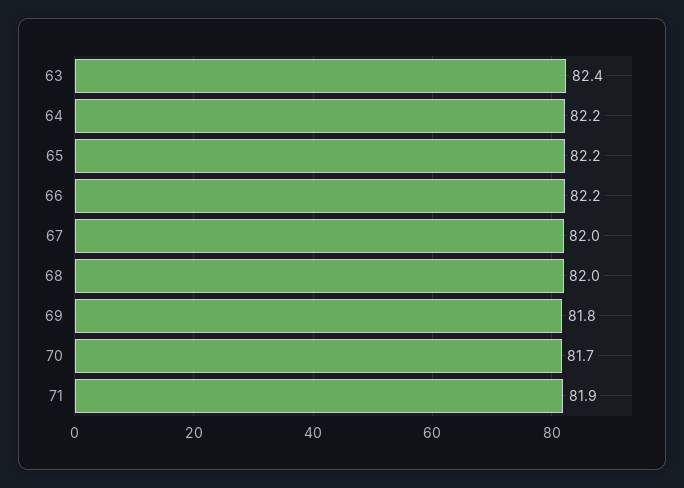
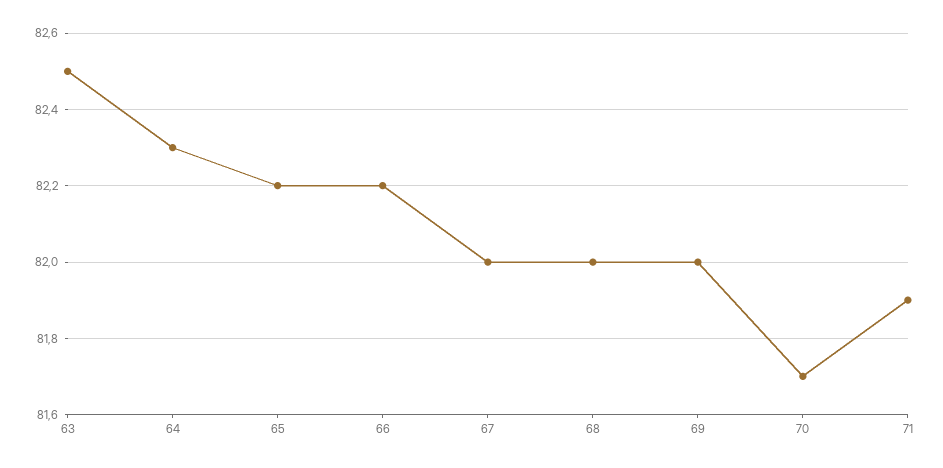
  {
-   "63": 82.4,
+   "63": 82.5,
-   "64": 82.2,
+   "64": 82.3,
    "65": 82.2,
    "66": 82.2,
    "67": 82,
    "68": 82,
-   "69": 81.8,
+   "69": 82,
    "70": 81.7,
    "71": 81.9
  }

